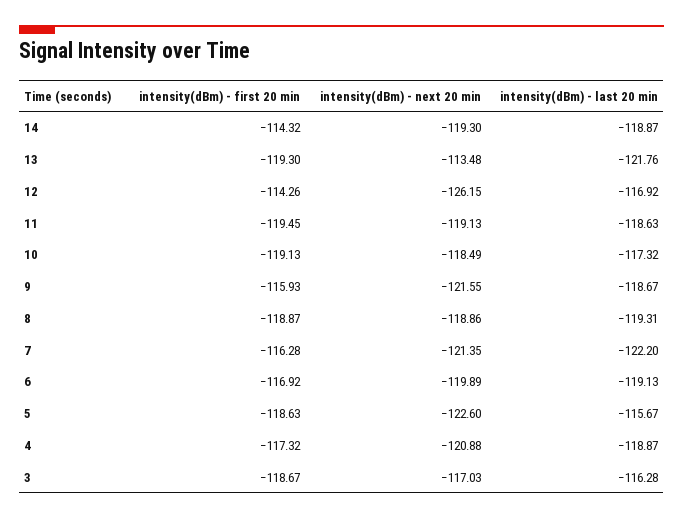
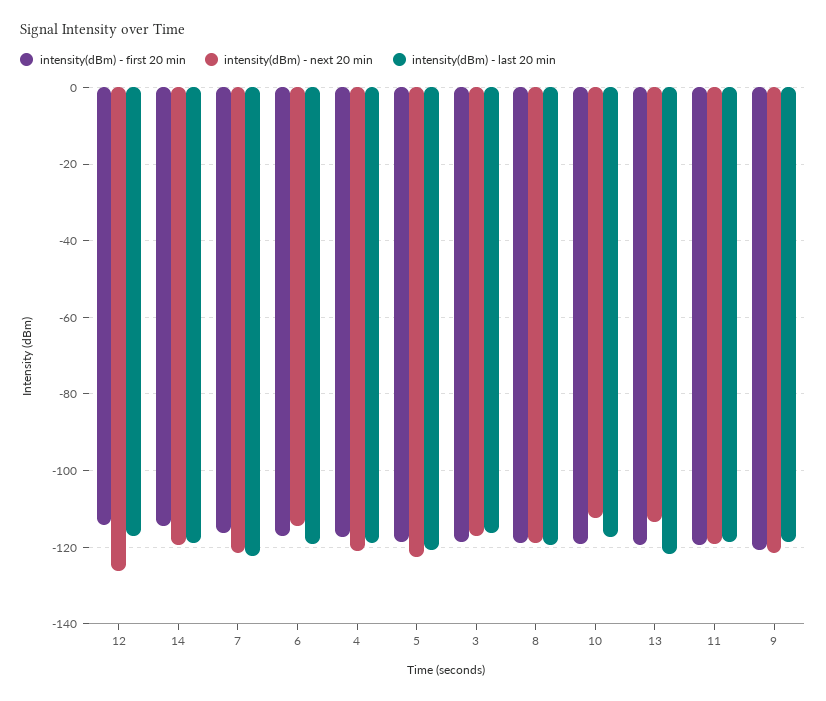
  {
    "intensity(dBm) - first 20 min": {
      "14": -114.32,
      "13": -119.3,
      "12": -114.26,
      "11": -119.45,
      "10": -119.13,
-     "9": -115.93,
+     "9": -120,
      "8": -118.87,
      "7": -116.28,
      "6": -116.92,
      "5": -118.63,
      "4": -117.32,
      "3": -118.67
    },
    "intensity(dBm) - next 20 min": {
      "14": -119.3,
      "13": -113.48,
      "12": -126.15,
      "11": -119.13,
-     "10": -118.49,
+     "10": -112,
      "9": -121.55,
      "8": -118.86,
      "7": -121.35,
-     "6": -119.89,
+     "6": -114,
      "5": -122.6,
      "4": -120.88,
      "3": -117.03
    },
    "intensity(dBm) - last 20 min": {
      "14": -118.87,
      "13": -121.76,
      "12": -116.92,
      "11": -118.63,
      "10": -117.32,
      "9": -118.67,
      "8": -119.31,
      "7": -122.2,
      "6": -119.13,
-     "5": -115.67,
+     "5": -120,
      "4": -118.87,
      "3": -116.28
    }
  }

